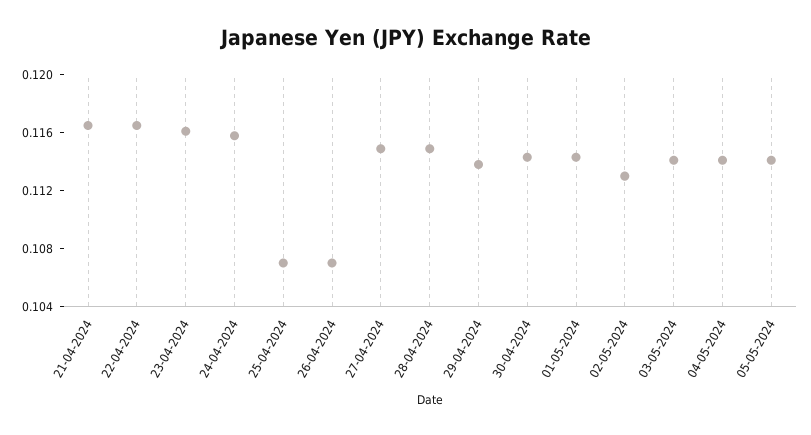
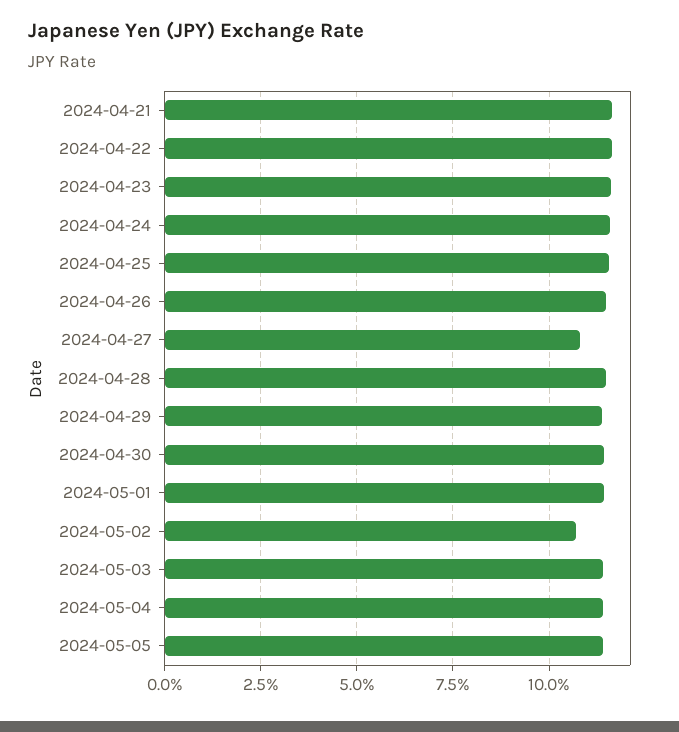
  {
    "21-04-2024": 0.117,
    "22-04-2024": 0.117,
    "23-04-2024": 0.116,
    "24-04-2024": 0.116,
-   "25-04-2024": 0.107,
+   "25-04-2024": 0.115,
-   "26-04-2024": 0.107,
+   "26-04-2024": 0.115,
-   "27-04-2024": 0.115,
+   "27-04-2024": 0.1075,
    "28-04-2024": 0.115,
    "29-04-2024": 0.114,
    "30-04-2024": 0.114,
    "01-05-2024": 0.114,
-   "02-05-2024": 0.113,
+   "02-05-2024": 0.1075,
    "03-05-2024": 0.114,
    "04-05-2024": 0.114,
    "05-05-2024": 0.114
  }

